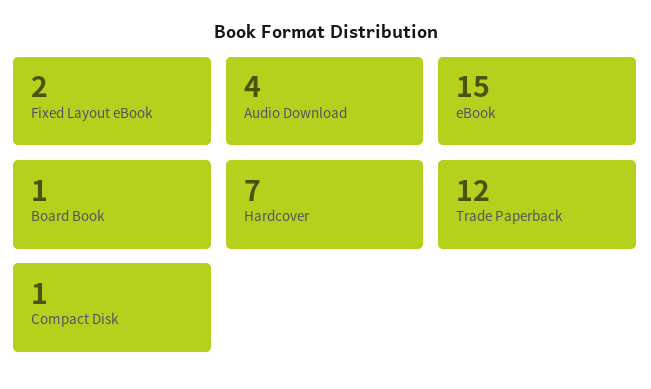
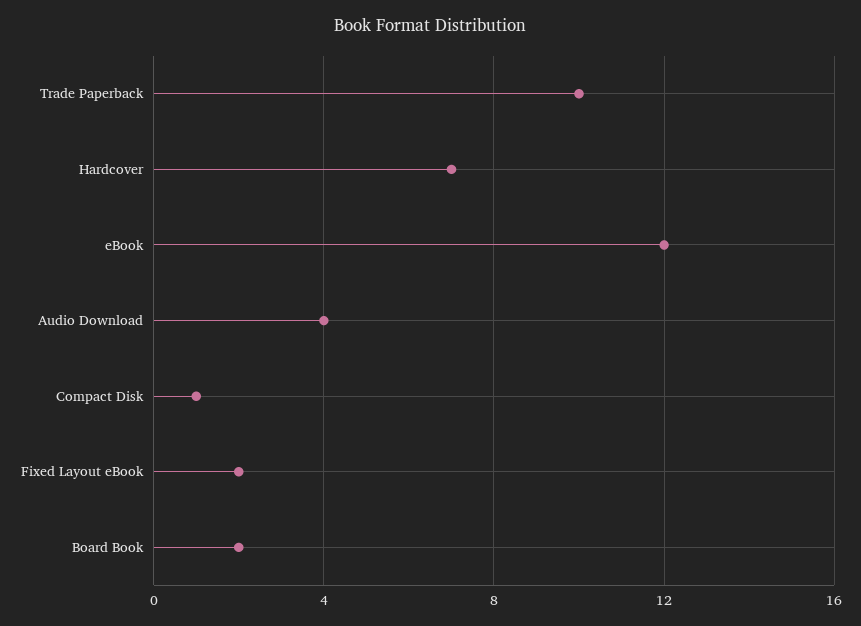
  {
    "Fixed Layout eBook": 2,
    "Audio Download": 4,
-   "eBook": 15,
+   "eBook": 12,
-   "Board Book": 1,
+   "Board Book": 2,
    "Hardcover": 7,
-   "Trade Paperback": 12,
+   "Trade Paperback": 10,
    "Compact Disk": 1
  }

